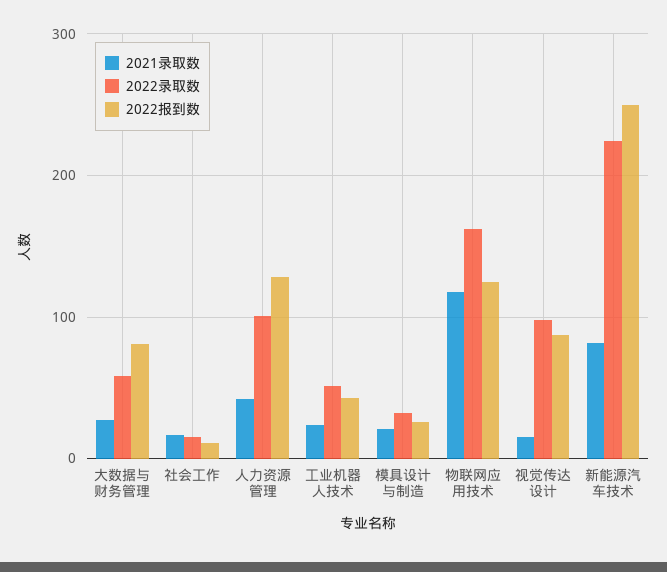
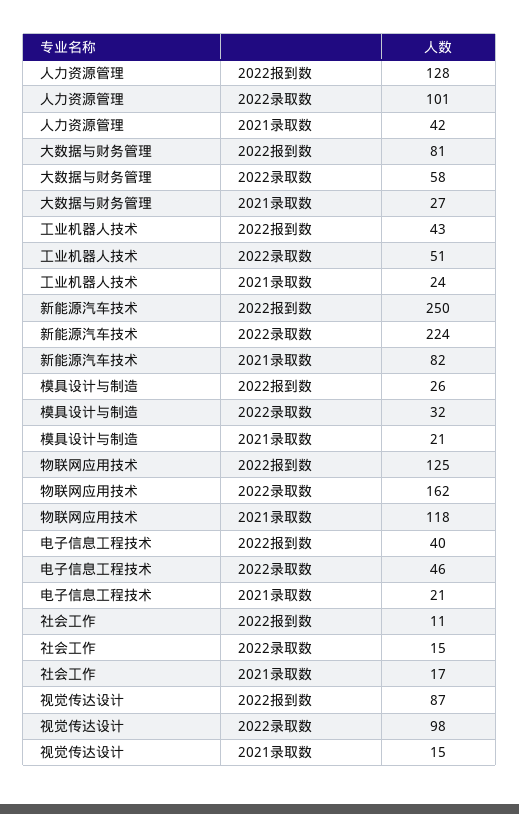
  {
    "2021录取数": {
      "大数据与财务管理": 27,
      "社会工作": 17,
      "人力资源管理": 42,
      "工业机器人技术": 24,
      "模具设计与制造": 21,
      "物联网应用技术": 118,
      "视觉传达设计": 15,
-     "新能源汽车技术": 82
+     "新能源汽车技术": 82,
+     "电子信息工程技术": 21
    },
    "2022录取数": {
      "大数据与财务管理": 58,
      "社会工作": 15,
      "人力资源管理": 101,
      "工业机器人技术": 51,
      "模具设计与制造": 32,
      "物联网应用技术": 162,
      "视觉传达设计": 98,
-     "新能源汽车技术": 224
+     "新能源汽车技术": 224,
+     "电子信息工程技术": 46
    },
    "2022报到数": {
      "大数据与财务管理": 81,
      "社会工作": 11,
      "人力资源管理": 128,
      "工业机器人技术": 43,
      "模具设计与制造": 26,
      "物联网应用技术": 125,
      "视觉传达设计": 87,
-     "新能源汽车技术": 250
+     "新能源汽车技术": 250,
+     "电子信息工程技术": 40
    }
  }

